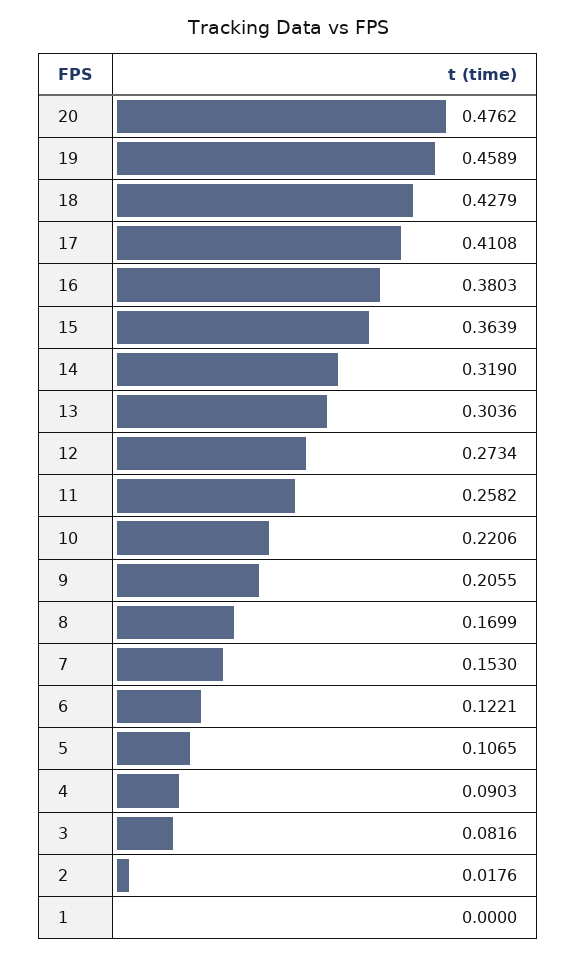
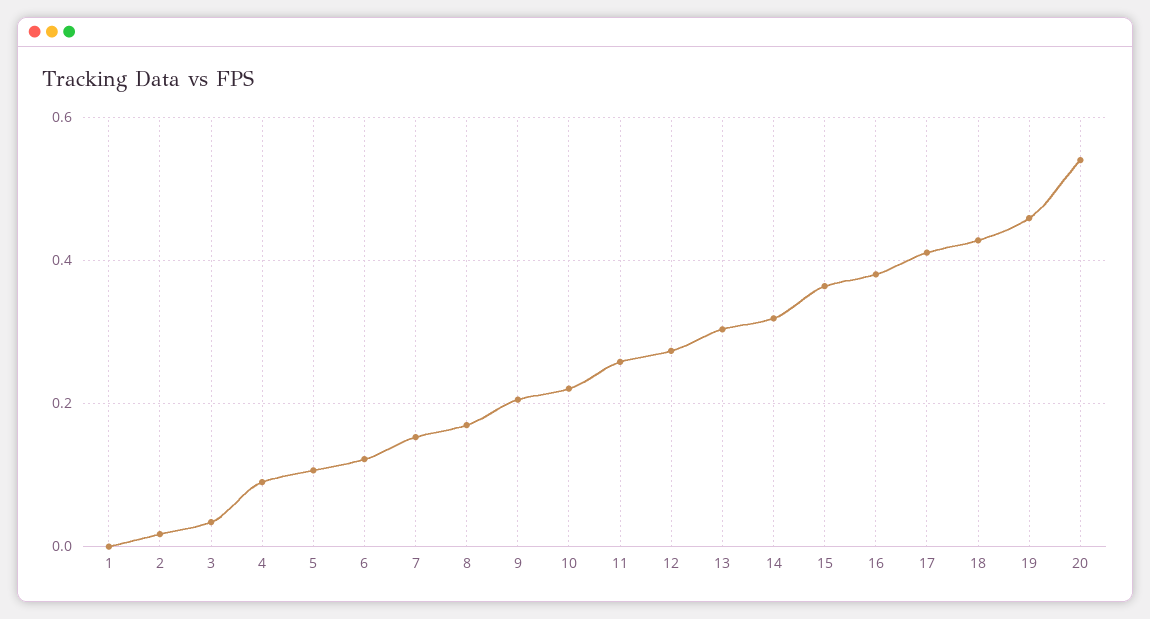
  {
-   "20": 0.4762,
+   "20": 0.54,
    "19": 0.4589,
    "18": 0.4279,
    "17": 0.4108,
    "16": 0.3803,
    "15": 0.3639,
    "14": 0.319,
    "13": 0.3036,
    "12": 0.2734,
    "11": 0.2582,
    "10": 0.2206,
    "9": 0.2055,
    "8": 0.1699,
    "7": 0.153,
    "6": 0.1221,
    "5": 0.1065,
    "4": 0.0903,
-   "3": 0.0816,
+   "3": 0.04,
    "2": 0.0176,
    "1": 0
  }

